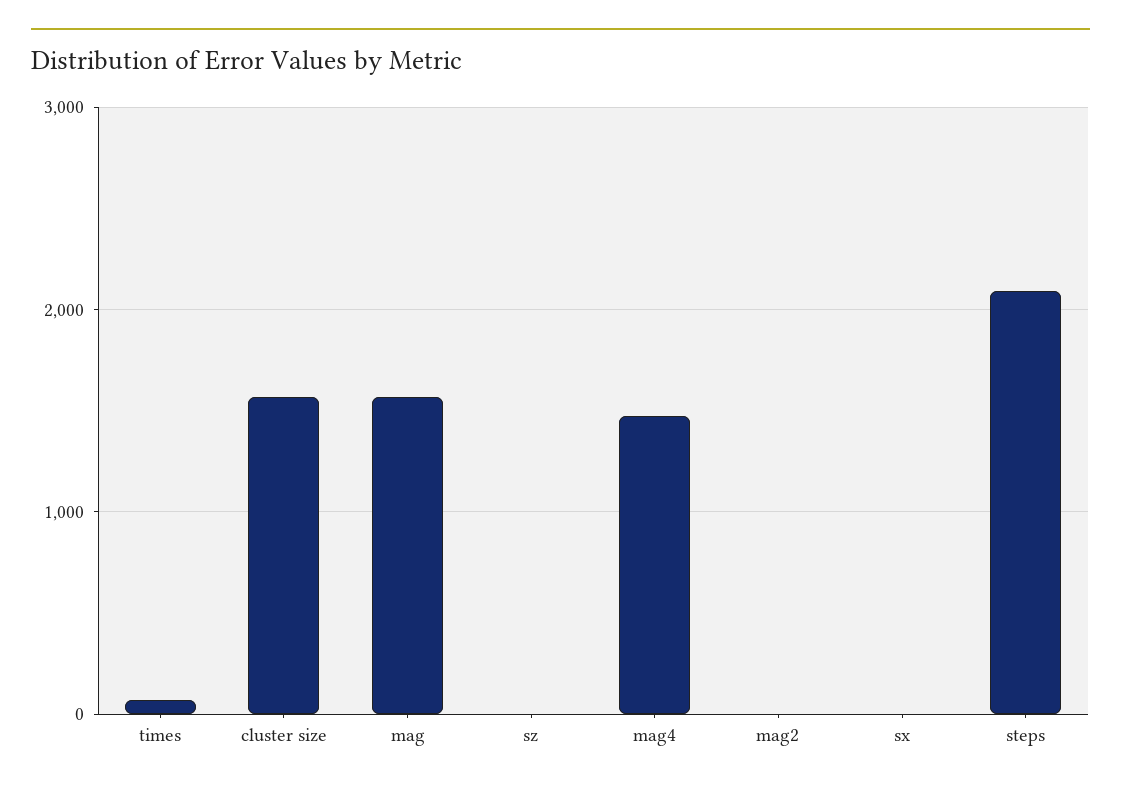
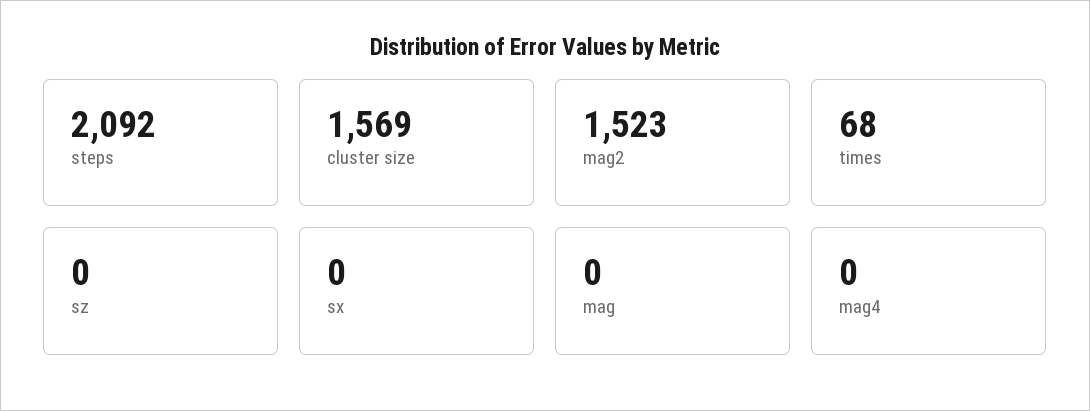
  {
    "times": 68,
    "cluster size": 1569,
-   "mag": 1600,
+   "mag": 0,
    "sz": 0,
-   "mag4": 1500,
+   "mag4": 0,
-   "mag2": 0,
+   "mag2": 1523,
    "sx": 0,
    "steps": 2092
  }

